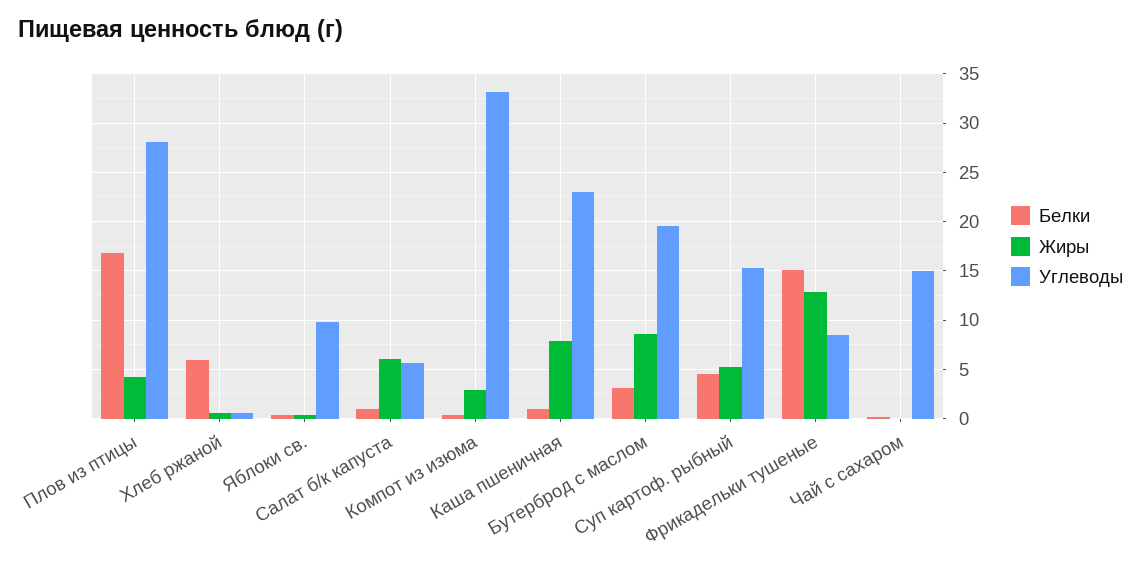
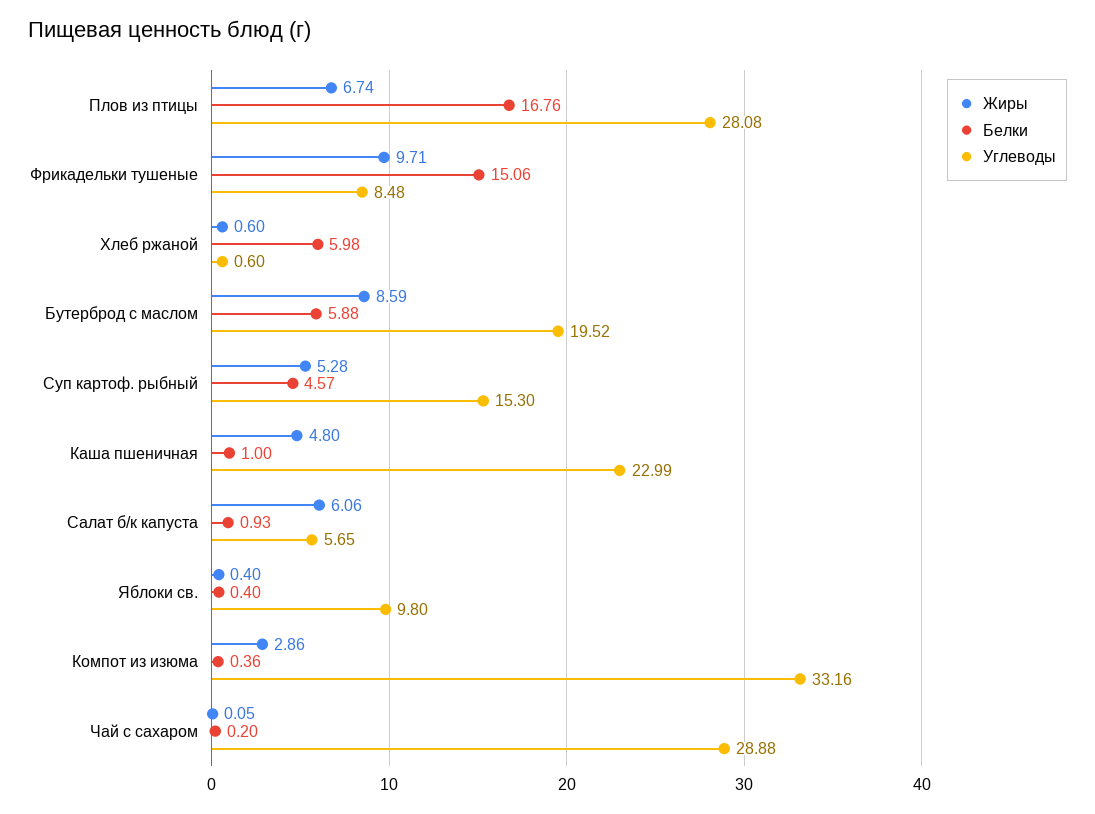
  {
    "Белки": {
      "Плов из птицы": 16.76,
      "Хлеб ржаной": 5.98,
      "Яблоки св.": 0.4,
      "Салат б/к капуста": 0.93,
      "Компот из изюма": 0.36,
      "Каша пшеничная": 1,
-     "Бутерброд с маслом": 3,
+     "Бутерброд с маслом": 5.88,
      "Суп картоф. рыбный": 4.57,
      "Фрикадельки тушеные": 15.06,
      "Чай с сахаром": 0.2
    },
    "Жиры": {
-     "Плов из птицы": 4,
+     "Плов из птицы": 6.74,
      "Хлеб ржаной": 0.6,
      "Яблоки св.": 0.4,
      "Салат б/к капуста": 6.06,
      "Компот из изюма": 2.86,
-     "Каша пшеничная": 8,
+     "Каша пшеничная": 4.8,
      "Бутерброд с маслом": 8.59,
      "Суп картоф. рыбный": 5.28,
-     "Фрикадельки тушеные": 13,
+     "Фрикадельки тушеные": 9.71,
      "Чай с сахаром": 0.05
    },
    "Углеводы": {
      "Плов из птицы": 28.08,
      "Хлеб ржаной": 0.6,
      "Яблоки св.": 9.8,
      "Салат б/к капуста": 5.65,
      "Компот из изюма": 33.16,
      "Каша пшеничная": 22.99,
      "Бутерброд с маслом": 19.52,
      "Суп картоф. рыбный": 15.3,
      "Фрикадельки тушеные": 8.48,
-     "Чай с сахаром": 15
+     "Чай с сахаром": 28.88
    }
  }

